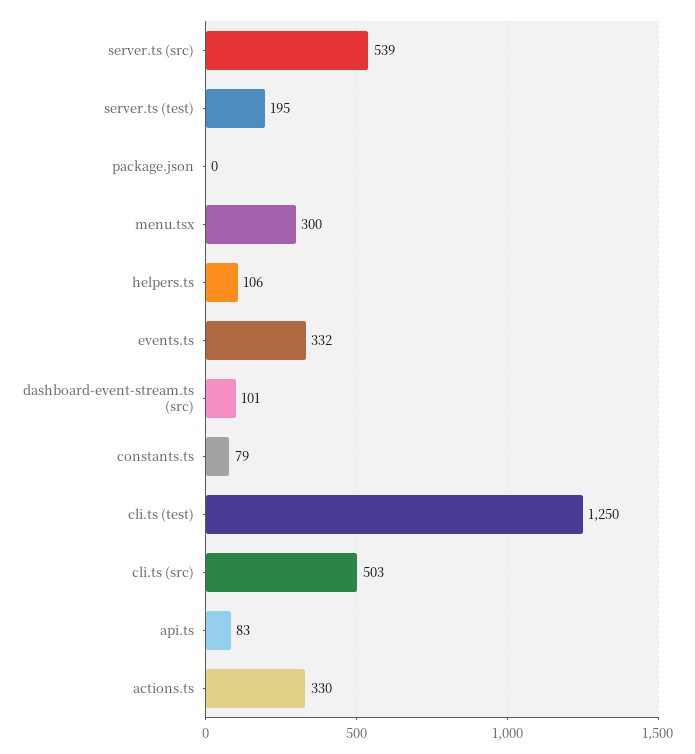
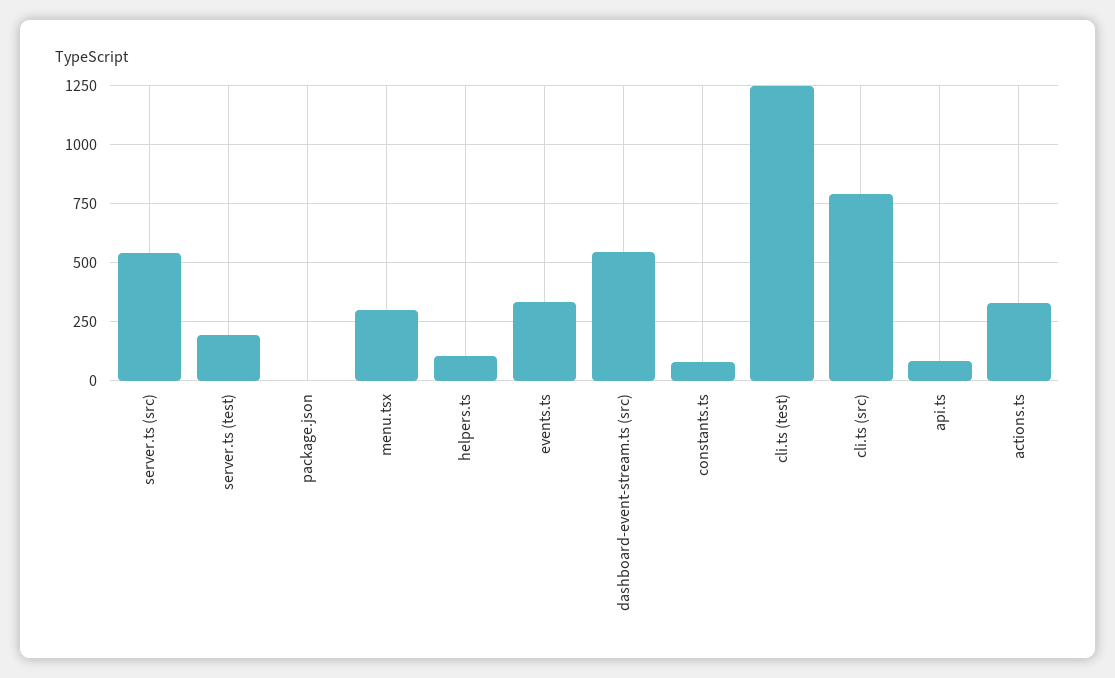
  {
    "server.ts (src)": 539,
    "server.ts (test)": 195,
    "package.json": 0,
    "menu.tsx": 300,
    "helpers.ts": 106,
    "events.ts": 332,
-   "dashboard-event-stream.ts (src)": 101,
+   "dashboard-event-stream.ts (src)": 550,
    "constants.ts": 79,
    "cli.ts (test)": 1250,
-   "cli.ts (src)": 503,
+   "cli.ts (src)": 800,
    "api.ts": 83,
    "actions.ts": 330
  }

